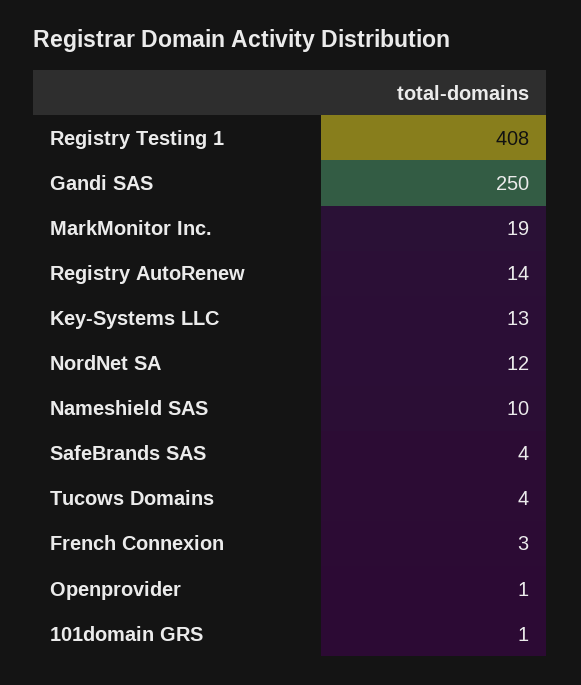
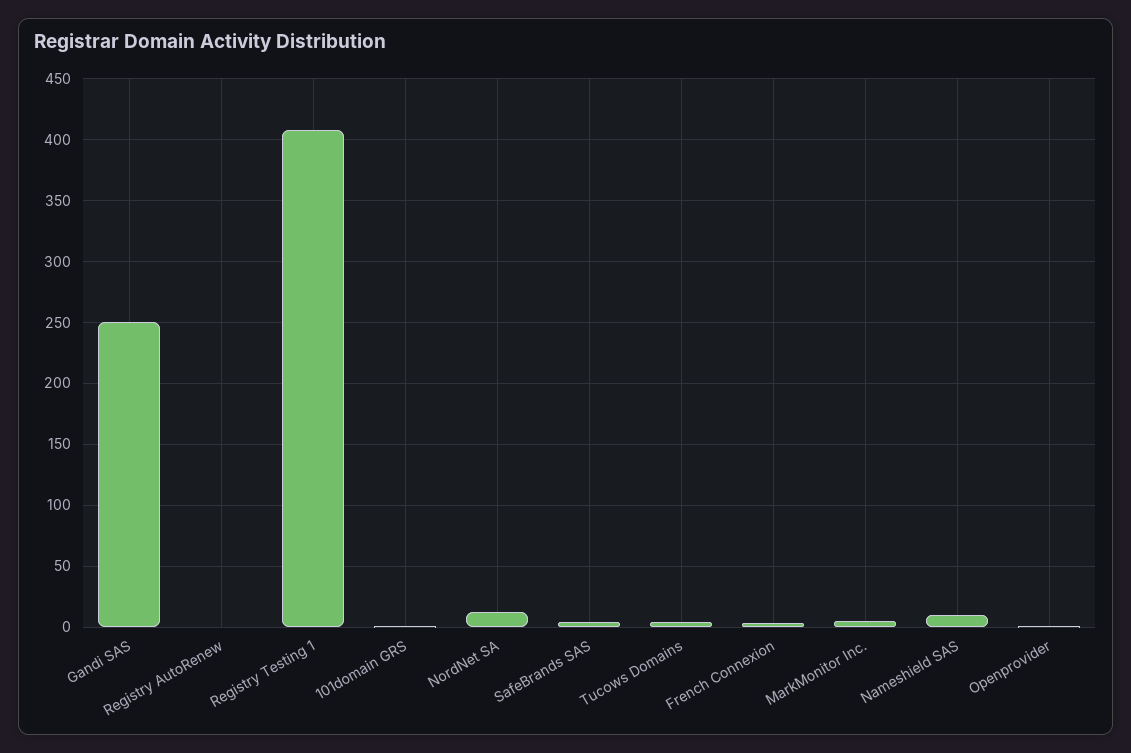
  {
    "Registry Testing 1": 408,
    "Gandi SAS": 250,
-   "MarkMonitor Inc.": 19,
+   "MarkMonitor Inc.": 5,
-   "Registry AutoRenew": 14,
+   "Registry AutoRenew": 0,
-   "Key-Systems LLC": 13,
    "NordNet SA": 12,
    "Nameshield SAS": 10,
    "SafeBrands SAS": 4,
    "Tucows Domains": 4,
    "French Connexion": 3,
    "Openprovider": 1,
    "101domain GRS": 1
  }

